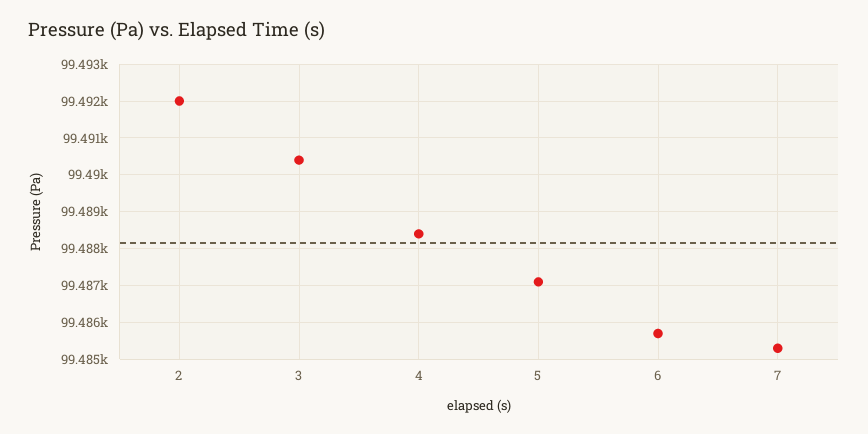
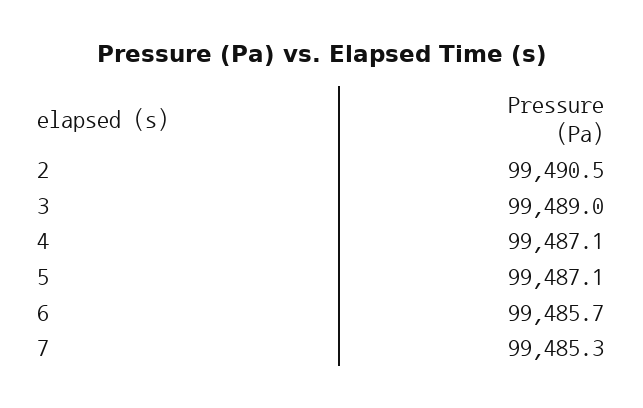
  {
-   "2": 99492,
+   "2": 99490.5,
-   "3": 99490.5,
+   "3": 99489,
-   "4": 99488.5,
+   "4": 99487.1,
    "5": 99487.1,
    "6": 99485.7,
    "7": 99485.3
  }

